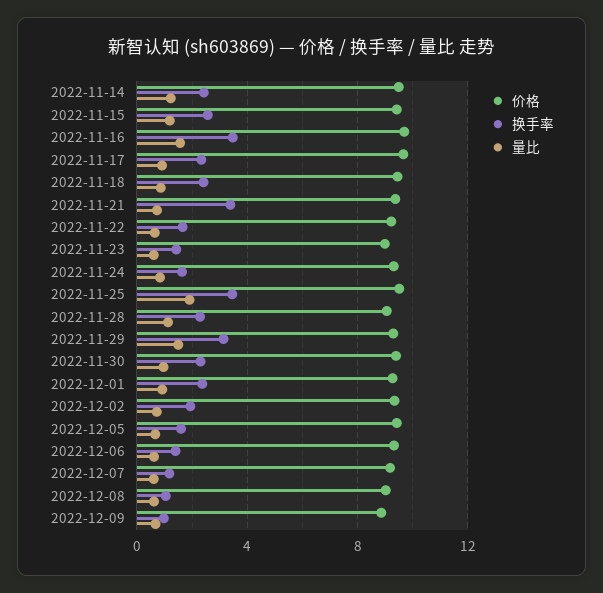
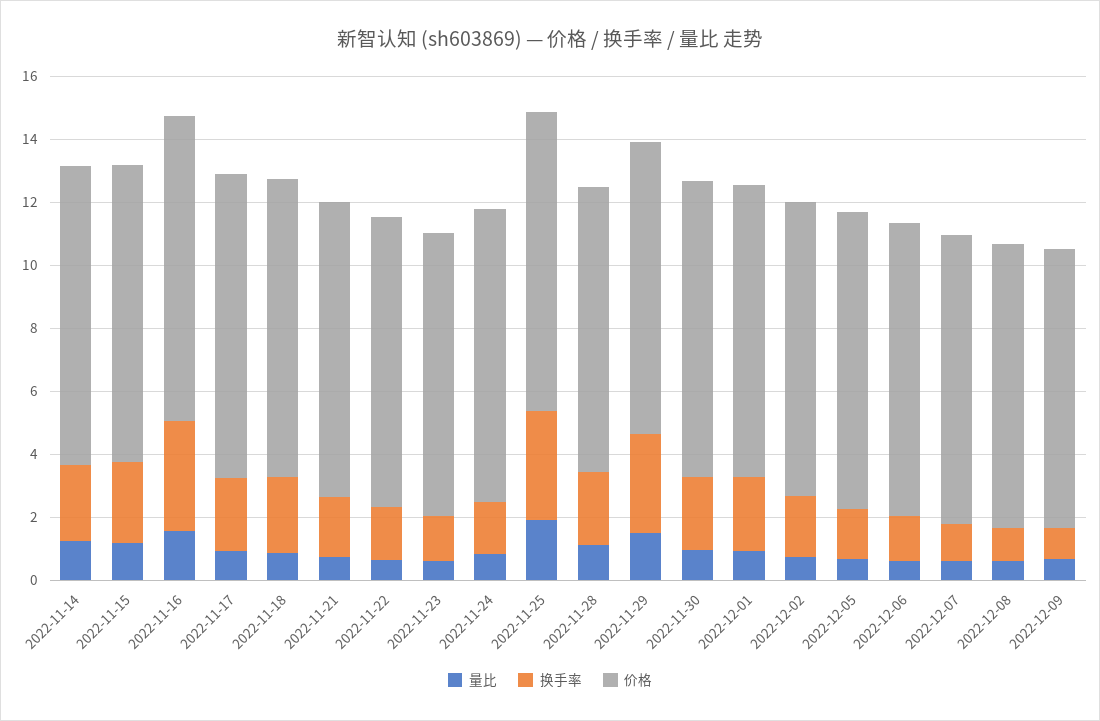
  {
    "价格": {
      "2022-11-14": 9.5,
      "2022-11-15": 9.5,
      "2022-11-16": 9.5,
      "2022-11-17": 9.5,
      "2022-11-18": 9.5,
      "2022-11-21": 9.5,
      "2022-11-22": 9,
      "2022-11-23": 9,
      "2022-11-24": 9.5,
      "2022-11-25": 9.5,
      "2022-11-28": 9,
      "2022-11-29": 9.5,
      "2022-11-30": 9.5,
      "2022-12-01": 9.5,
      "2022-12-02": 9.5,
      "2022-12-05": 9.5,
      "2022-12-06": 9.5,
      "2022-12-07": 9,
      "2022-12-08": 9,
      "2022-12-09": 9
    },
    "换手率": {
      "2022-11-14": 2.5,
      "2022-11-15": 2.5,
      "2022-11-16": 3.5,
      "2022-11-17": 2.5,
      "2022-11-18": 2.5,
-     "2022-11-21": 3.5,
+     "2022-11-21": 2,
      "2022-11-22": 1.5,
      "2022-11-23": 1.5,
      "2022-11-24": 1.5,
      "2022-11-25": 3.5,
      "2022-11-28": 2.5,
      "2022-11-29": 3,
      "2022-11-30": 2.5,
      "2022-12-01": 2.5,
      "2022-12-02": 2,
      "2022-12-05": 1.5,
      "2022-12-06": 1.5,
      "2022-12-07": 1,
      "2022-12-08": 1,
      "2022-12-09": 1
    },
    "量比": {
      "2022-11-14": 1,
      "2022-11-15": 1,
      "2022-11-16": 1.5,
      "2022-11-17": 1,
      "2022-11-18": 1,
      "2022-11-21": 0.5,
      "2022-11-22": 0.5,
      "2022-11-23": 0.5,
      "2022-11-24": 1,
      "2022-11-25": 2,
      "2022-11-28": 1,
      "2022-11-29": 1.5,
      "2022-11-30": 1,
      "2022-12-01": 1,
      "2022-12-02": 0.5,
      "2022-12-05": 0.5,
      "2022-12-06": 0.5,
      "2022-12-07": 0.5,
      "2022-12-08": 0.5,
      "2022-12-09": 0.5
    }
  }

